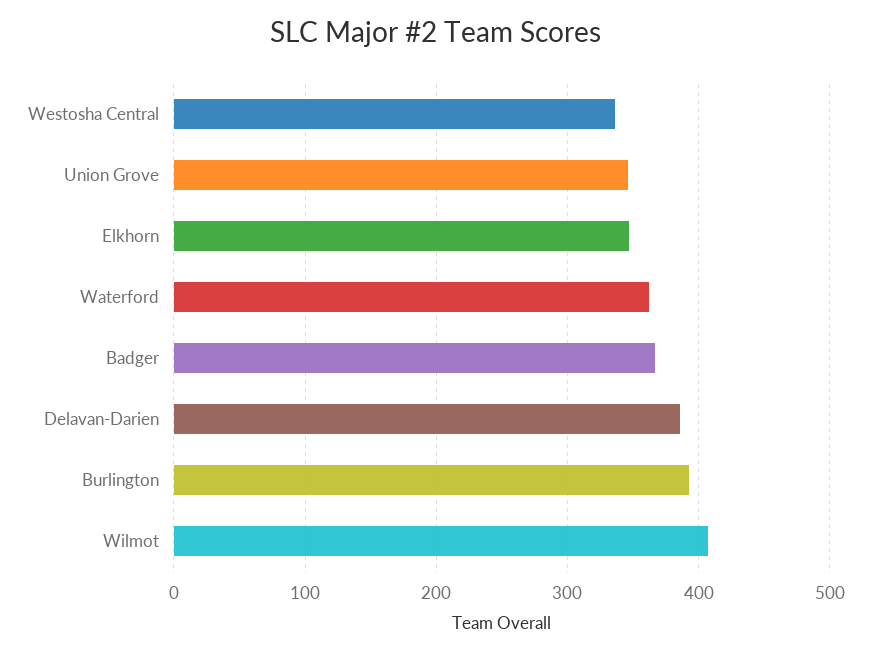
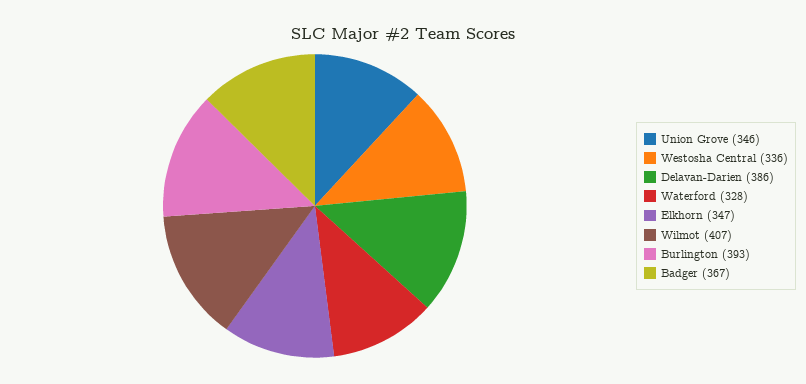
  {
    "Westosha Central": 336,
    "Union Grove": 346,
    "Elkhorn": 347,
-   "Waterford": 360,
+   "Waterford": 328,
    "Badger": 367,
    "Delavan-Darien": 386,
    "Burlington": 393,
    "Wilmot": 407
  }

